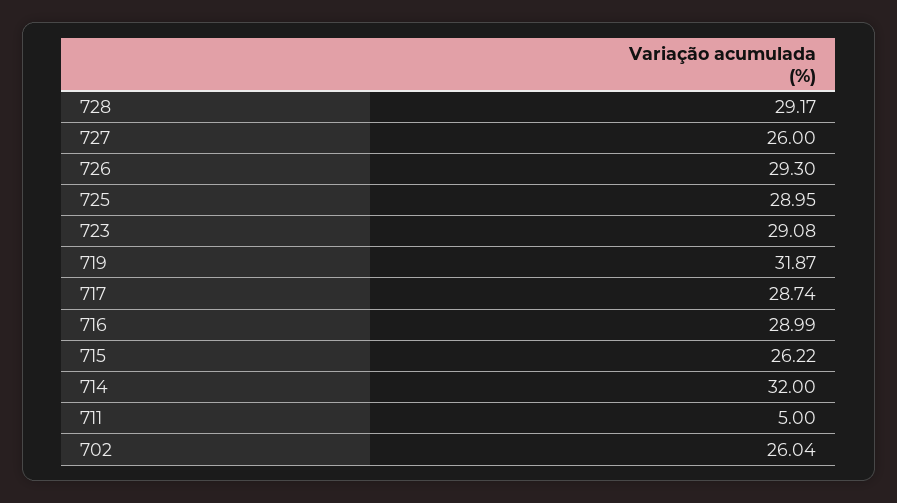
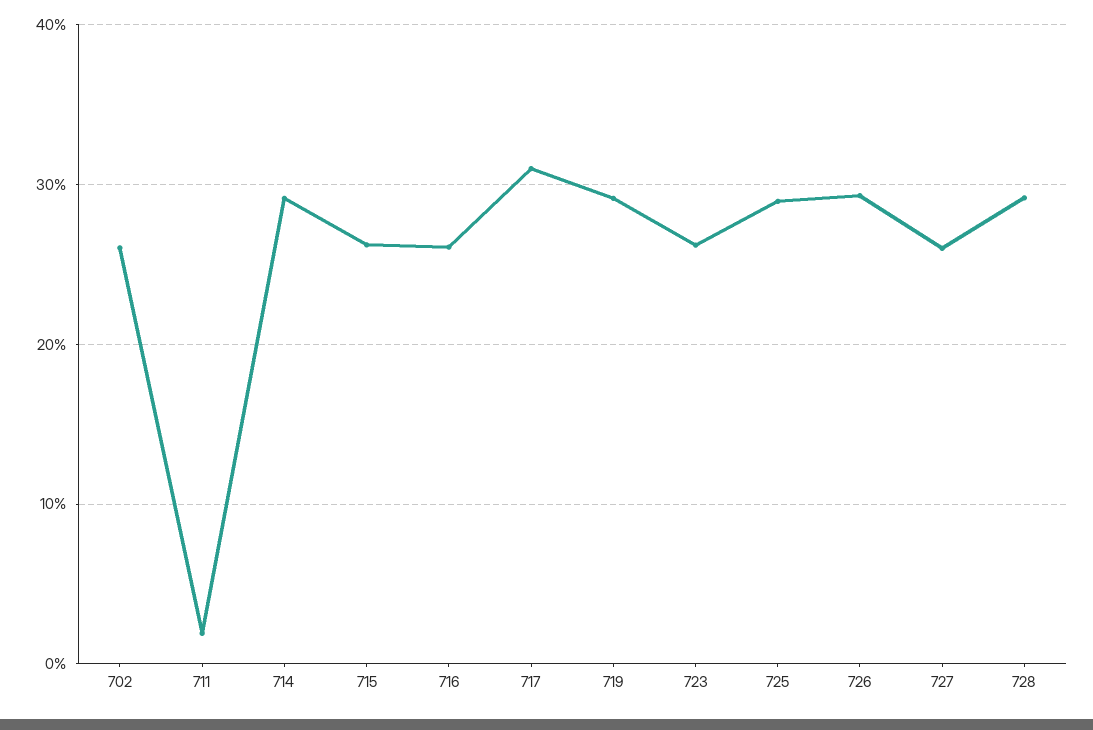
  {
    "728": 29.17,
    "727": 26,
    "726": 29.3,
    "725": 28.95,
-   "723": 29.08,
+   "723": 26,
-   "719": 31.87,
+   "719": 29,
-   "717": 28.74,
+   "717": 31,
-   "716": 28.99,
+   "716": 26,
    "715": 26.22,
-   "714": 32,
+   "714": 29,
-   "711": 5,
+   "711": 2,
    "702": 26.04
  }

